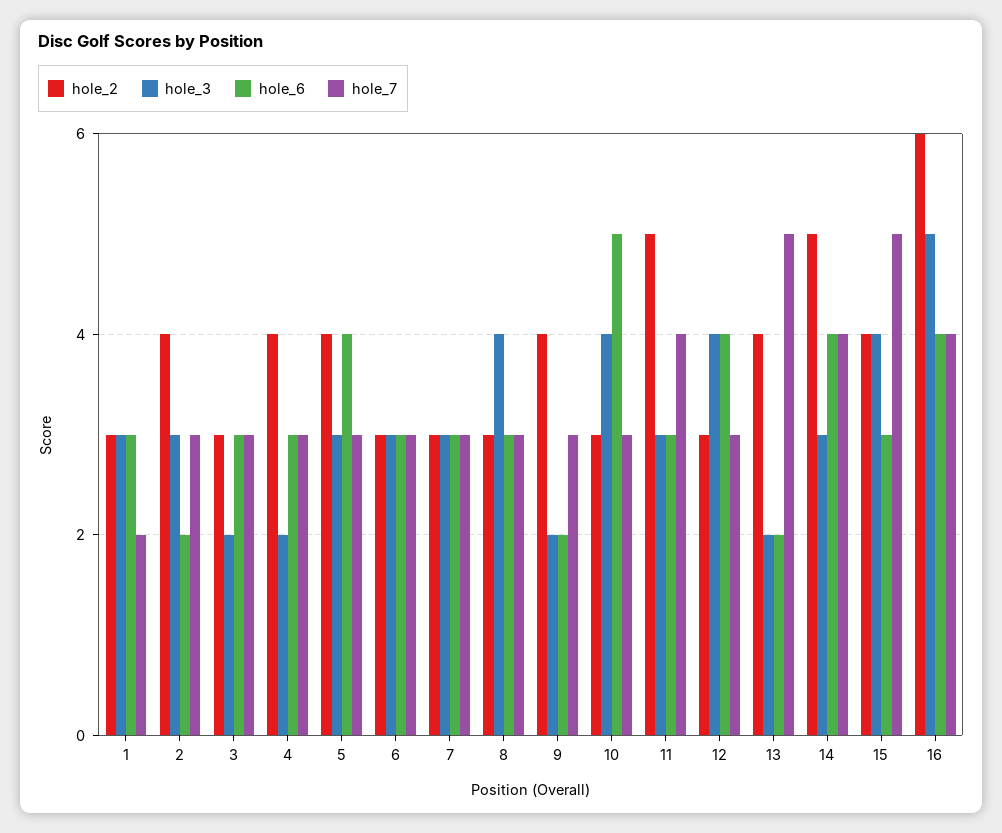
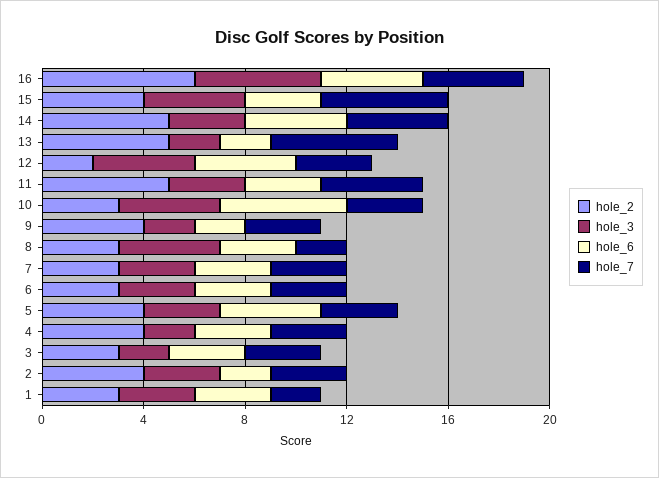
  {
    "hole_2": {
      "1": 3,
      "2": 4,
      "3": 3,
      "4": 4,
      "5": 4,
      "6": 3,
      "7": 3,
      "8": 3,
      "9": 4,
      "10": 3,
      "11": 5,
-     "12": 3,
+     "12": 2,
-     "13": 4,
+     "13": 5,
      "14": 5,
      "15": 4,
      "16": 6
    },
    "hole_3": {
      "1": 3,
      "2": 3,
      "3": 2,
      "4": 2,
      "5": 3,
      "6": 3,
      "7": 3,
      "8": 4,
      "9": 2,
      "10": 4,
      "11": 3,
      "12": 4,
      "13": 2,
      "14": 3,
      "15": 4,
      "16": 5
    },
    "hole_6": {
      "1": 3,
      "2": 2,
      "3": 3,
      "4": 3,
      "5": 4,
      "6": 3,
      "7": 3,
      "8": 3,
      "9": 2,
      "10": 5,
      "11": 3,
      "12": 4,
      "13": 2,
      "14": 4,
      "15": 3,
      "16": 4
    },
    "hole_7": {
      "1": 2,
      "2": 3,
      "3": 3,
      "4": 3,
      "5": 3,
      "6": 3,
      "7": 3,
-     "8": 3,
+     "8": 2,
      "9": 3,
      "10": 3,
      "11": 4,
      "12": 3,
      "13": 5,
      "14": 4,
      "15": 5,
      "16": 4
    }
  }

